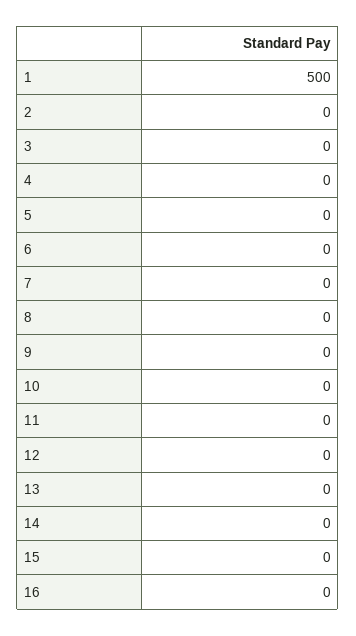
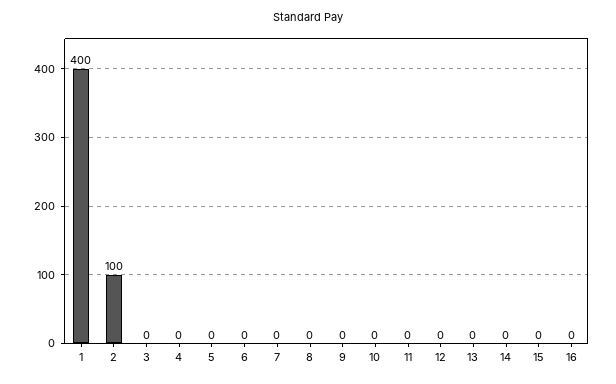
  {
-   "1": 500,
+   "1": 400,
-   "2": 0,
+   "2": 100,
    "3": 0,
    "4": 0,
    "5": 0,
    "6": 0,
    "7": 0,
    "8": 0,
    "9": 0,
    "10": 0,
    "11": 0,
    "12": 0,
    "13": 0,
    "14": 0,
    "15": 0,
    "16": 0
  }

